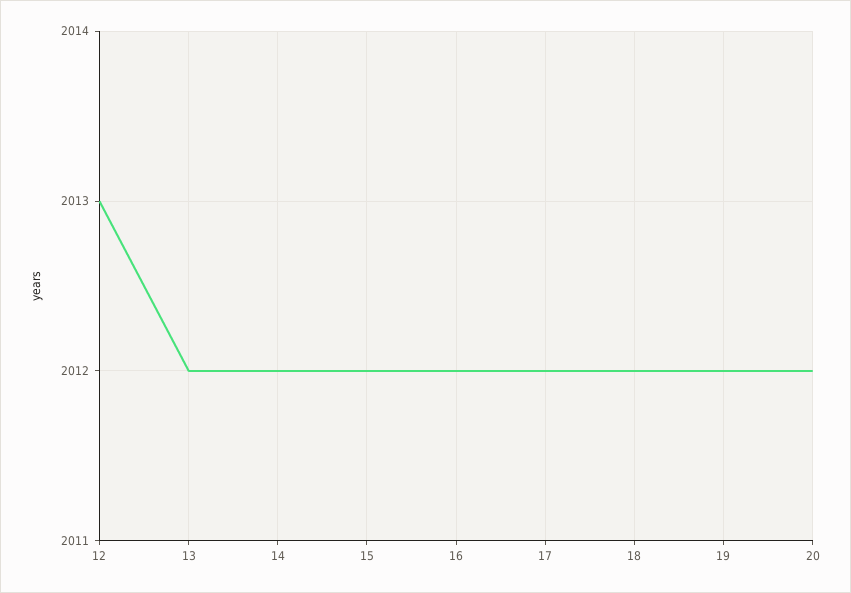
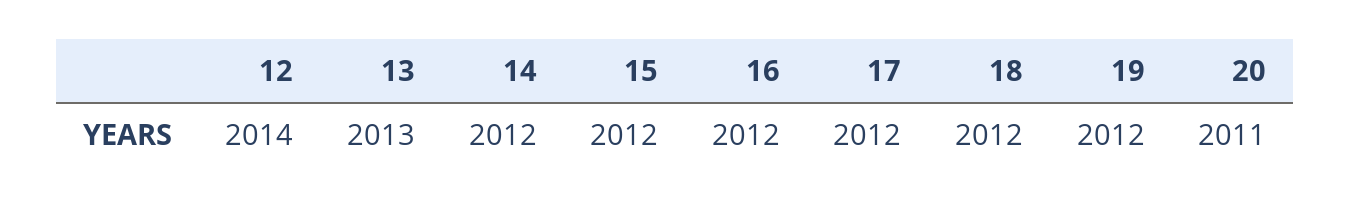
  {
-   "12": 2013,
+   "12": 2014,
-   "13": 2012,
+   "13": 2013,
    "14": 2012,
    "15": 2012,
    "16": 2012,
    "17": 2012,
    "18": 2012,
    "19": 2012,
-   "20": 2012
+   "20": 2011
  }

